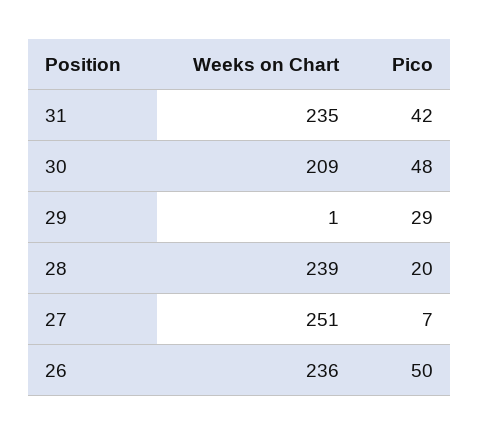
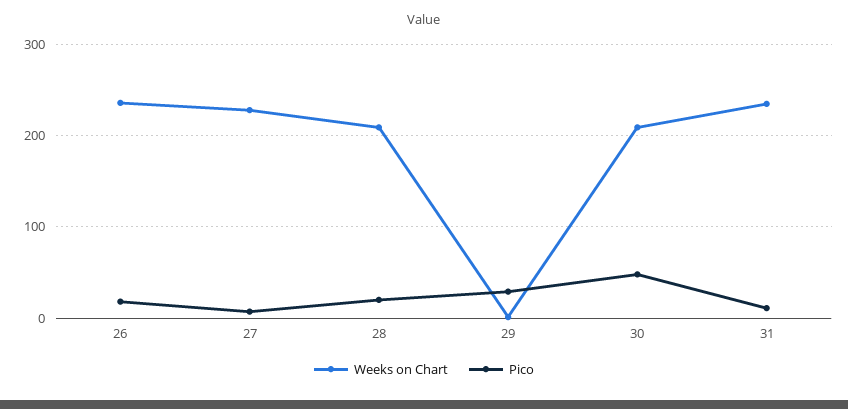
  {
    "Weeks on Chart": {
      "31": 235,
      "30": 209,
      "29": 1,
-     "28": 239,
+     "28": 210,
-     "27": 251,
+     "27": 230,
      "26": 236
    },
    "Pico": {
-     "31": 42,
+     "31": 10,
      "30": 48,
      "29": 29,
      "28": 20,
      "27": 7,
-     "26": 50
+     "26": 20
    }
  }

